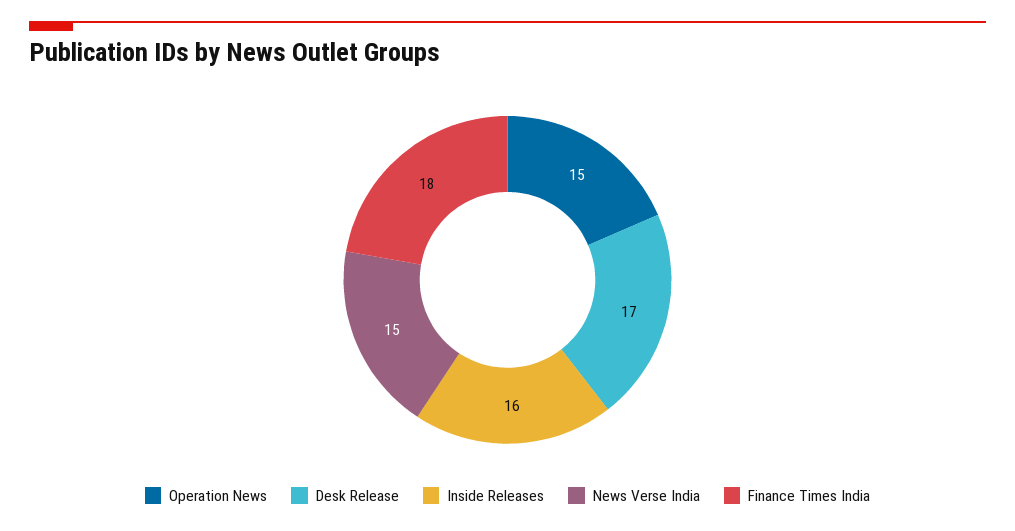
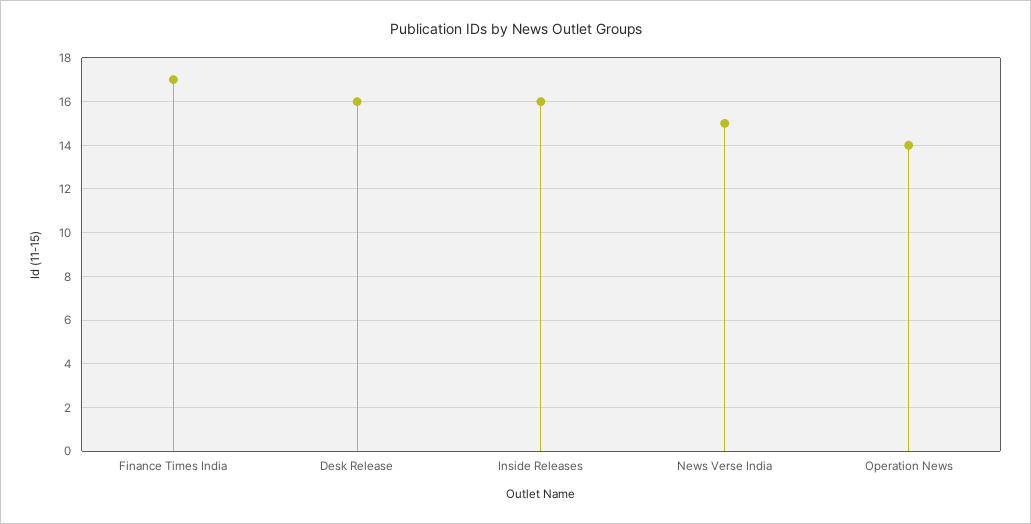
  {
-   "Operation News": 15,
+   "Operation News": 14,
-   "Desk Release": 17,
+   "Desk Release": 16,
    "Inside Releases": 16,
    "News Verse India": 15,
-   "Finance Times India": 18
+   "Finance Times India": 17
  }

